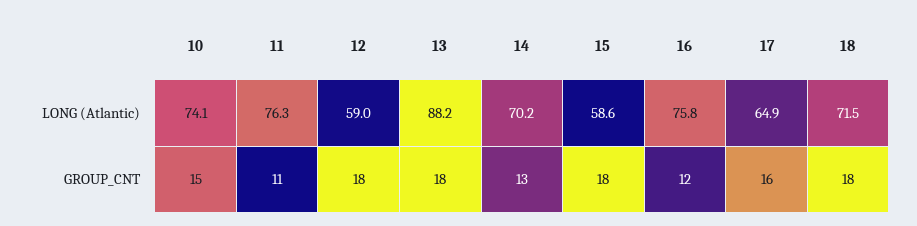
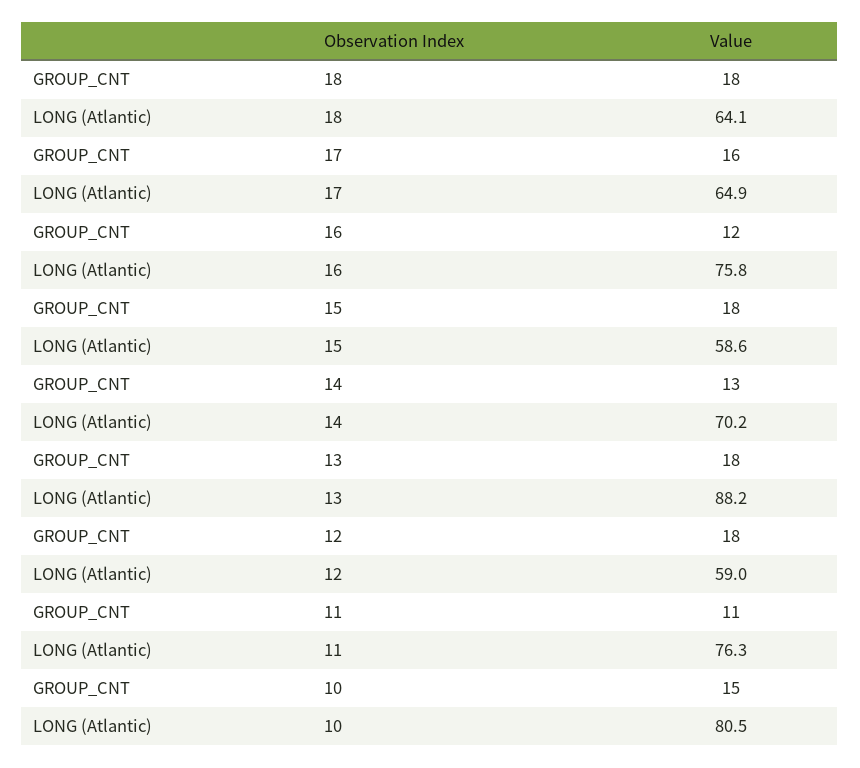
  {
    "10": {
-     "LONG (Atlantic)": 74.1,
+     "LONG (Atlantic)": 80.5,
      "GROUP_CNT": 15
    },
    "11": {
      "LONG (Atlantic)": 76.3,
      "GROUP_CNT": 11
    },
    "12": {
      "LONG (Atlantic)": 59,
      "GROUP_CNT": 18
    },
    "13": {
      "LONG (Atlantic)": 88.2,
      "GROUP_CNT": 18
    },
    "14": {
      "LONG (Atlantic)": 70.2,
      "GROUP_CNT": 13
    },
    "15": {
      "LONG (Atlantic)": 58.6,
      "GROUP_CNT": 18
    },
    "16": {
      "LONG (Atlantic)": 75.8,
      "GROUP_CNT": 12
    },
    "17": {
      "LONG (Atlantic)": 64.9,
      "GROUP_CNT": 16
    },
    "18": {
-     "LONG (Atlantic)": 71.5,
+     "LONG (Atlantic)": 64.1,
      "GROUP_CNT": 18
    }
  }

